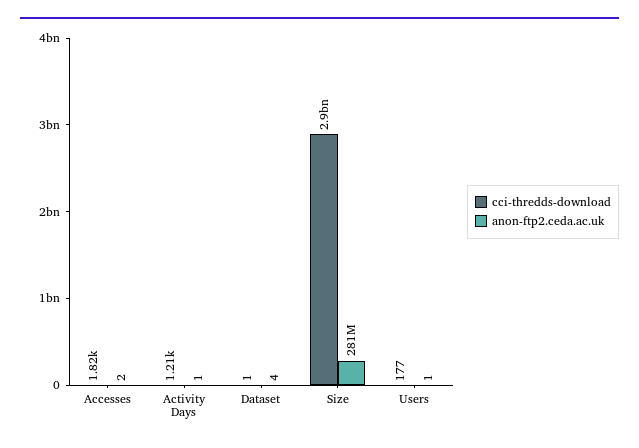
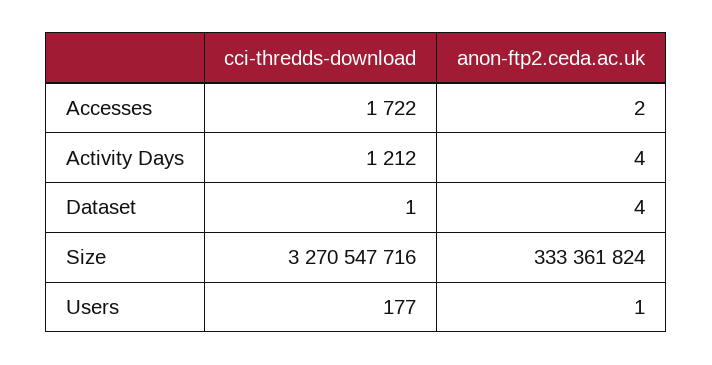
  {
    "cci-thredds-download": {
-     "Accesses": 1820,
+     "Accesses": 1722,
      "Activity Days": 1212,
      "Dataset": 1,
-     "Size": 2900000000,
+     "Size": 3270547716,
      "Users": 177
    },
    "anon-ftp2.ceda.ac.uk": {
      "Accesses": 2,
-     "Activity Days": 1,
+     "Activity Days": 4,
      "Dataset": 4,
-     "Size": 281000000,
+     "Size": 333361824,
      "Users": 1
    }
  }

